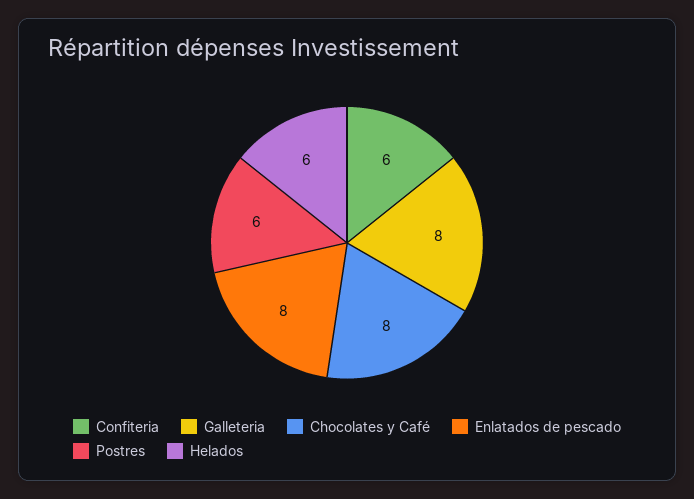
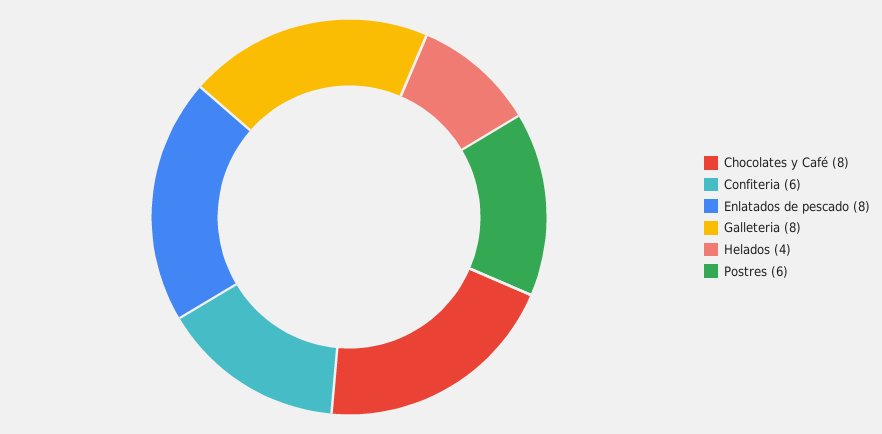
  {
    "Confiteria": 6,
    "Galleteria": 8,
    "Chocolates y Café": 8,
    "Enlatados de pescado": 8,
    "Postres": 6,
-   "Helados": 6
+   "Helados": 4
  }

